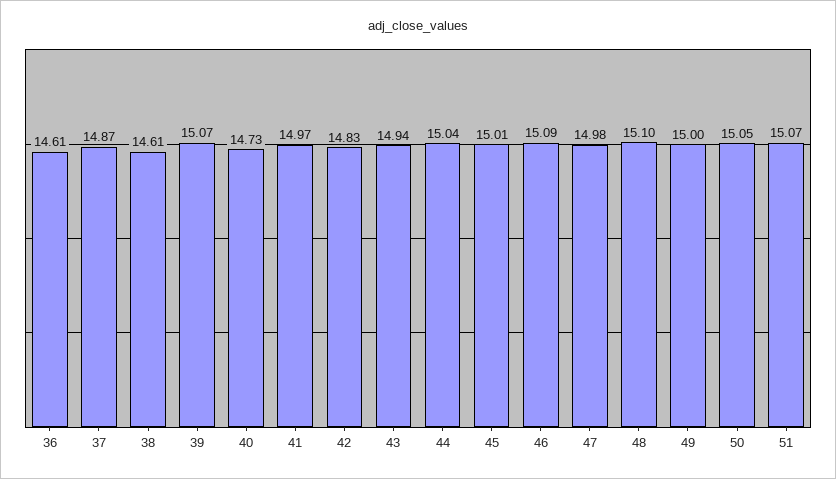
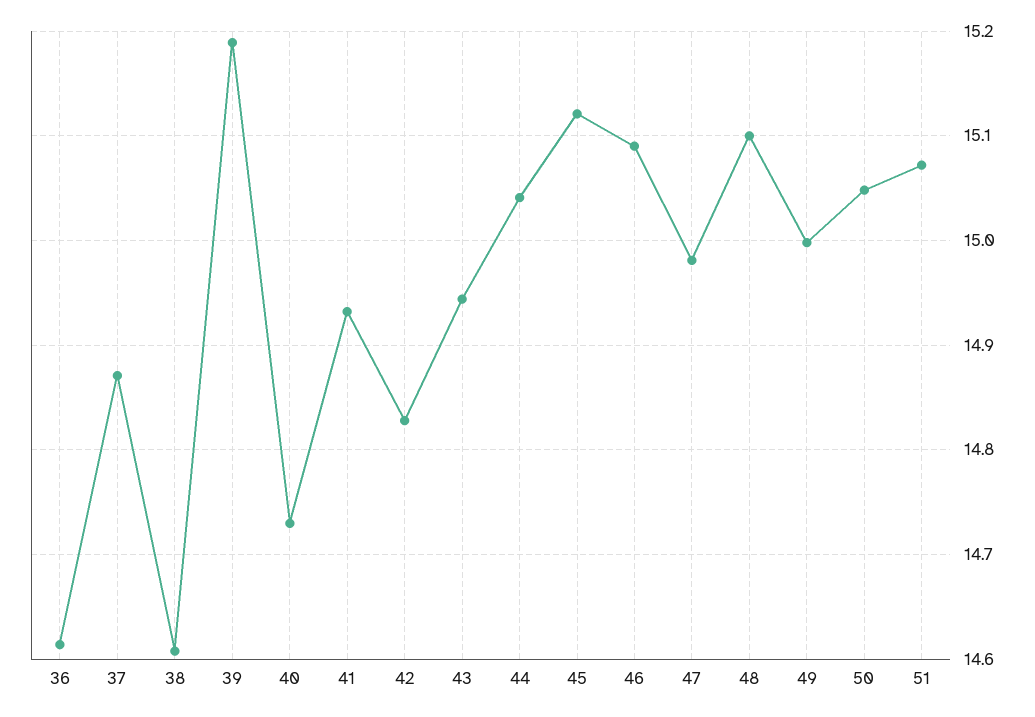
  {
    "36": 14.61,
    "37": 14.87,
    "38": 14.61,
-   "39": 15.07,
+   "39": 15.19,
    "40": 14.73,
-   "41": 14.97,
+   "41": 14.93,
    "42": 14.83,
    "43": 14.94,
    "44": 15.04,
-   "45": 15.01,
+   "45": 15.12,
    "46": 15.09,
    "47": 14.98,
    "48": 15.1,
    "49": 15,
    "50": 15.05,
    "51": 15.07
  }

